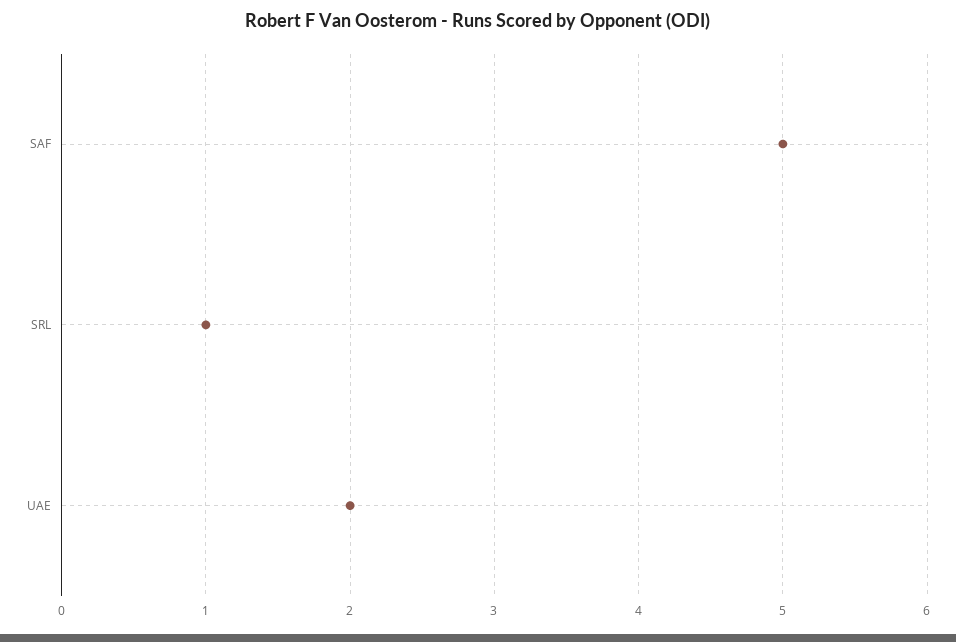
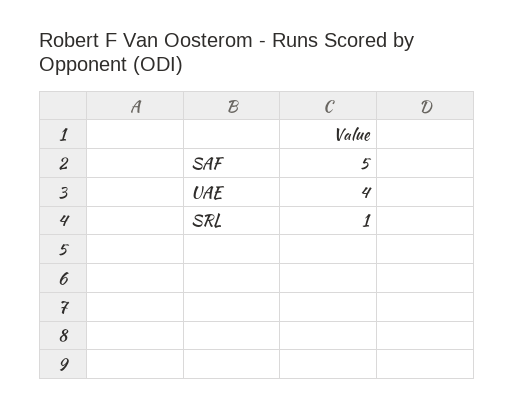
  {
    "SAF": 5,
    "SRL": 1,
-   "UAE": 2
+   "UAE": 4
  }

